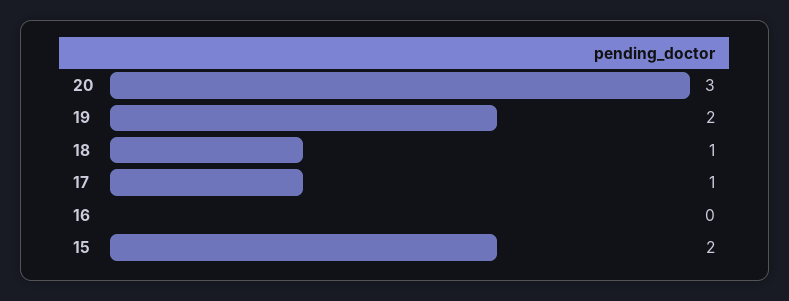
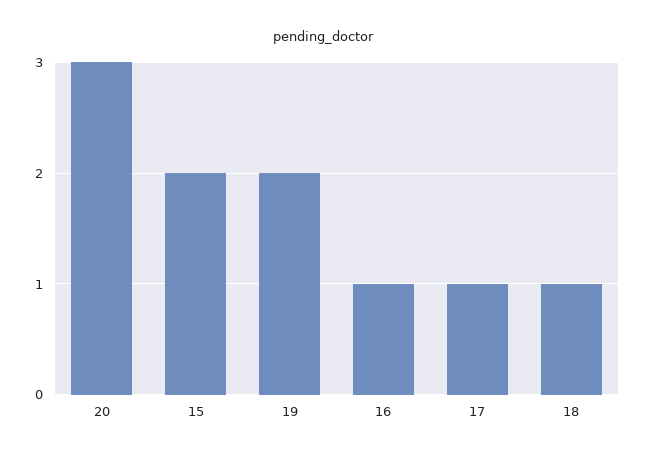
  {
    "20": 3,
    "19": 2,
    "18": 1,
    "17": 1,
-   "16": 0,
+   "16": 1,
    "15": 2
  }

